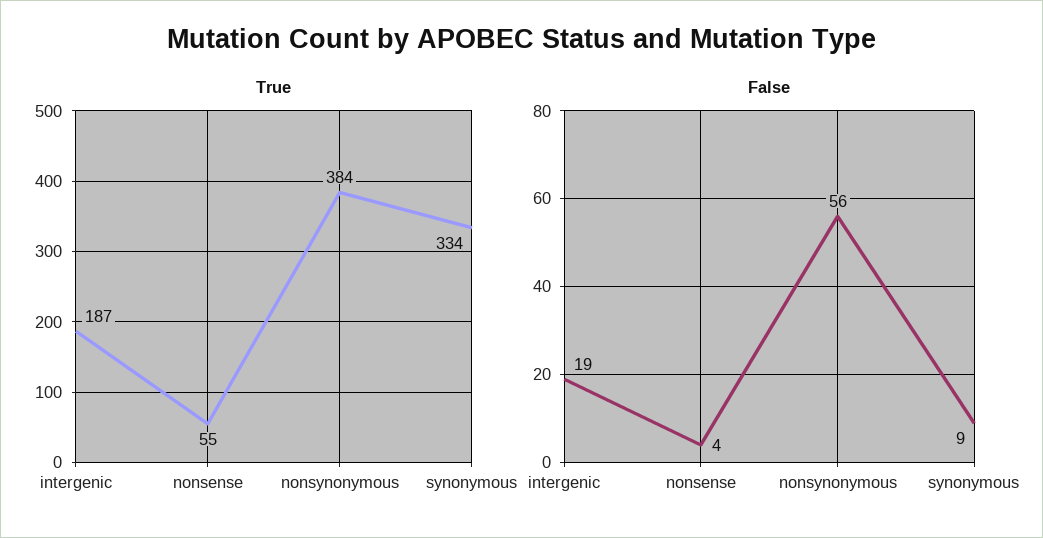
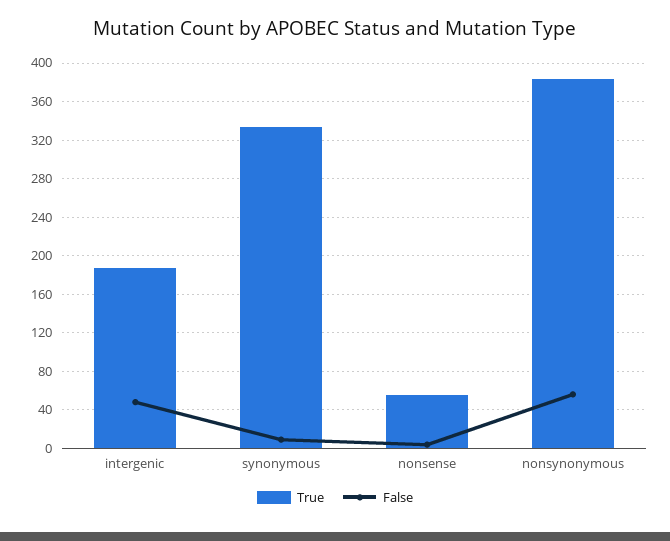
  {
    "True": {
      "intergenic": 187,
      "nonsense": 55,
      "nonsynonymous": 384,
      "synonymous": 334
    },
    "False": {
-     "intergenic": 19,
+     "intergenic": 50,
      "nonsense": 4,
      "nonsynonymous": 56,
      "synonymous": 9
    }
  }

